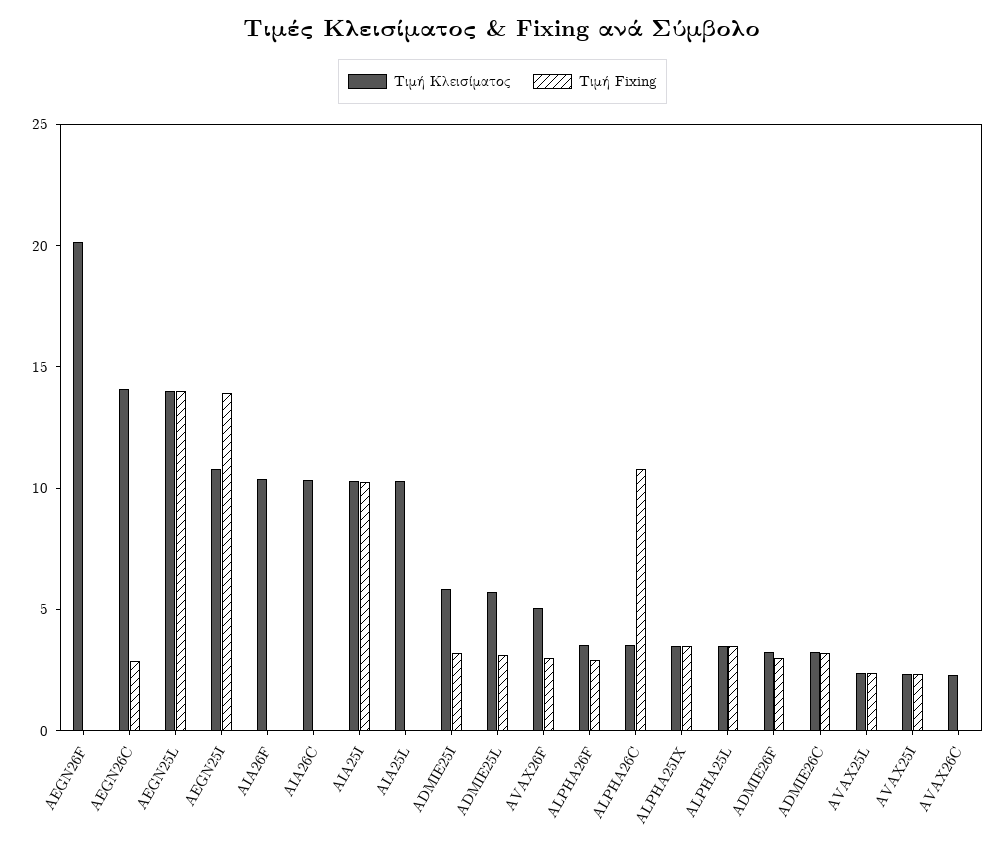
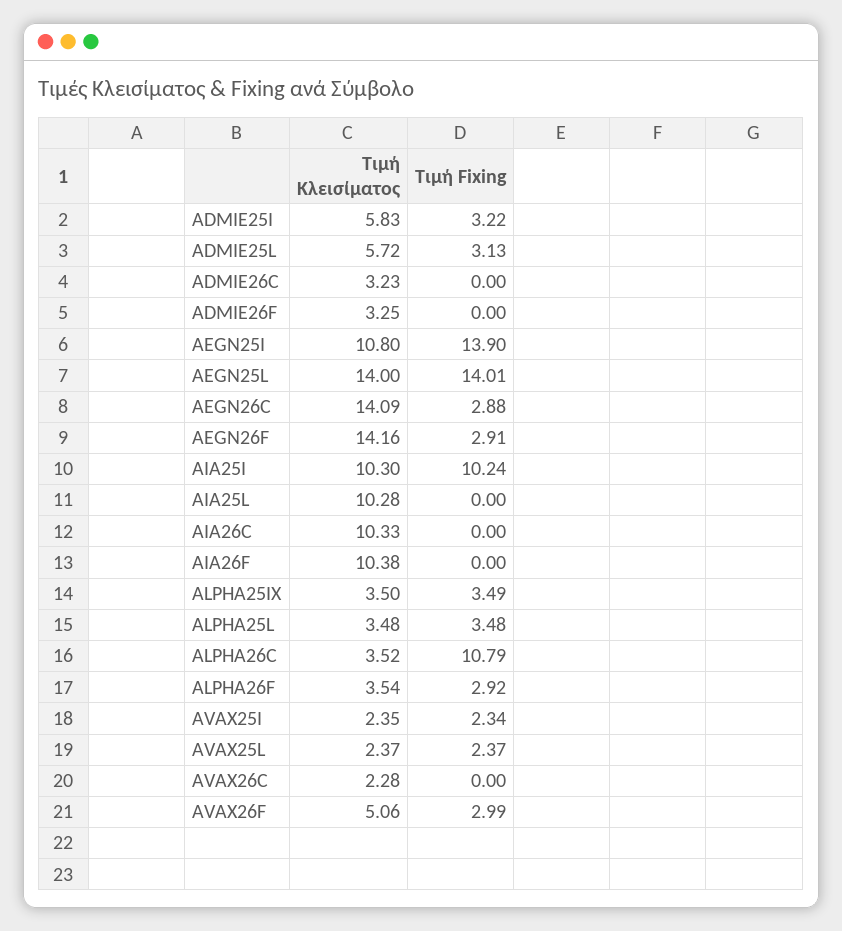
  {
    "Τιμή Κλεισίματος": {
-     "AEGN26F": 20,
+     "AEGN26F": 14.16,
      "AEGN26C": 14.09,
      "AEGN25L": 14,
      "AEGN25I": 10.8,
      "AIA26F": 10.38,
      "AIA26C": 10.33,
      "AIA25I": 10.3,
      "AIA25L": 10.28,
      "ADMIE25I": 5.83,
      "ADMIE25L": 5.72,
      "AVAX26F": 5.06,
      "ALPHA26F": 3.54,
      "ALPHA26C": 3.52,
      "ALPHA25IX": 3.5,
      "ALPHA25L": 3.48,
      "ADMIE26F": 3.25,
      "ADMIE26C": 3.23,
      "AVAX25L": 2.37,
      "AVAX25I": 2.35,
      "AVAX26C": 2.28
    },
    "Τιμή Fixing": {
-     "AEGN26F": 0,
+     "AEGN26F": 2.91,
      "AEGN26C": 2.88,
      "AEGN25L": 14.01,
      "AEGN25I": 13.9,
      "AIA26F": 0,
      "AIA26C": 0,
      "AIA25I": 10.24,
      "AIA25L": 0,
      "ADMIE25I": 3.22,
      "ADMIE25L": 3.13,
      "AVAX26F": 2.99,
      "ALPHA26F": 2.92,
      "ALPHA26C": 10.79,
      "ALPHA25IX": 3.49,
      "ALPHA25L": 3.48,
-     "ADMIE26F": 3,
+     "ADMIE26F": 0,
-     "ADMIE26C": 3,
+     "ADMIE26C": 0,
      "AVAX25L": 2.37,
      "AVAX25I": 2.34,
      "AVAX26C": 0
    }
  }

